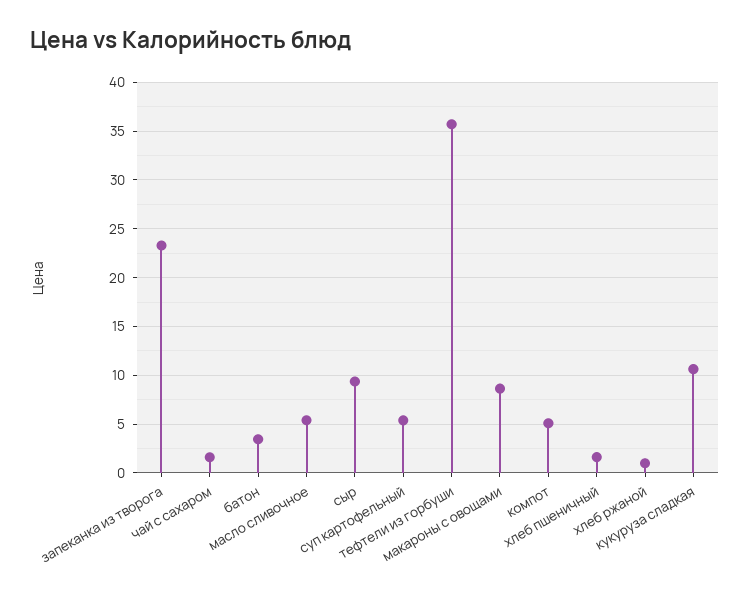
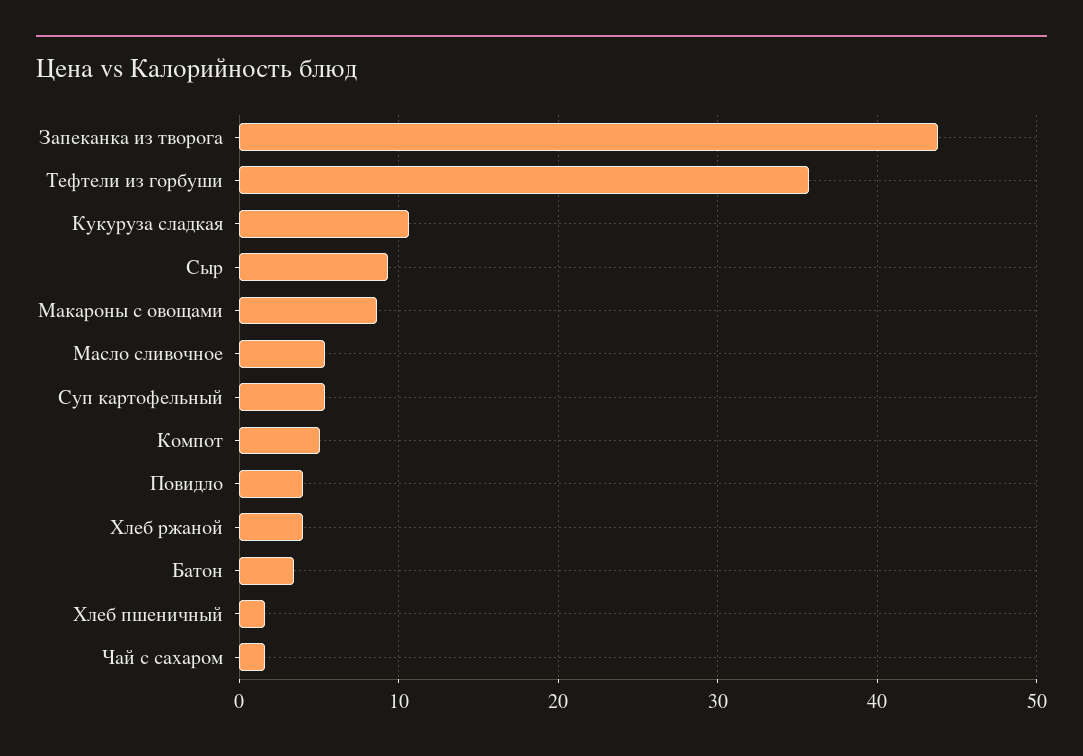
  {
-   "запеканка из творога": 23,
+   "запеканка из творога": 44,
    "чай с сахаром": 2,
    "батон": 3,
    "масло сливочное": 5,
    "сыр": 9,
    "суп картофельный": 5,
    "тефтели из горбуши": 36,
    "макароны с овощами": 9,
    "компот": 5,
    "хлеб пшеничный": 2,
-   "хлеб ржаной": 1,
+   "хлеб ржаной": 4,
-   "кукуруза сладкая": 11
+   "кукуруза сладкая": 11,
+   "Повидло": 4
  }

